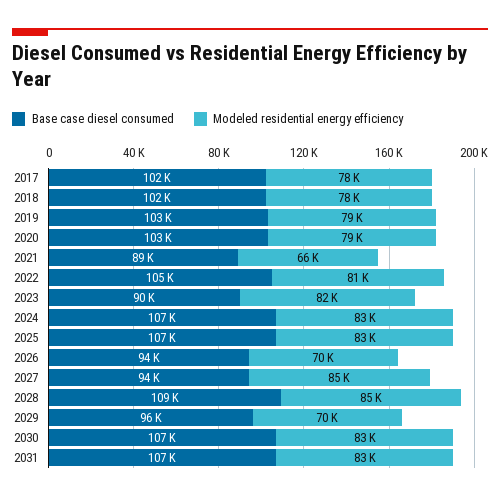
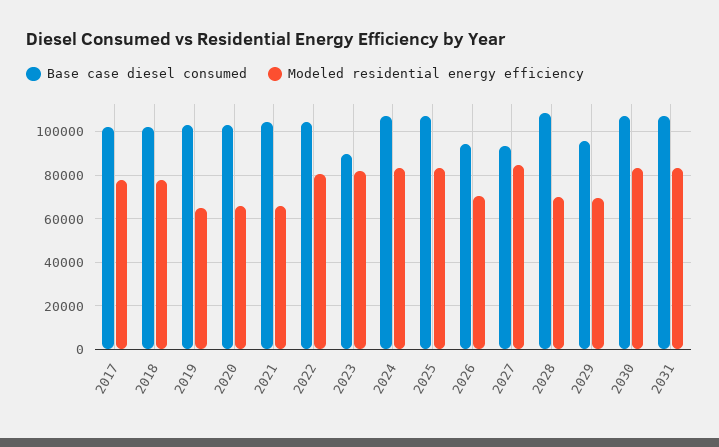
  {
    "Base case diesel consumed": {
      "2017": 102000,
      "2018": 102000,
      "2019": 103000,
      "2020": 103000,
-     "2021": 89000,
+     "2021": 105000,
      "2022": 105000,
      "2023": 90000,
      "2024": 107000,
      "2025": 107000,
      "2026": 94000,
      "2027": 94000,
      "2028": 109000,
      "2029": 96000,
      "2030": 107000,
      "2031": 107000
    },
    "Modeled residential energy efficiency": {
      "2017": 78000,
      "2018": 78000,
-     "2019": 79000,
+     "2019": 65000,
-     "2020": 79000,
+     "2020": 65000,
      "2021": 66000,
      "2022": 81000,
      "2023": 82000,
      "2024": 83000,
      "2025": 83000,
      "2026": 70000,
      "2027": 85000,
-     "2028": 85000,
+     "2028": 70000,
      "2029": 70000,
      "2030": 83000,
      "2031": 83000
    }
  }

